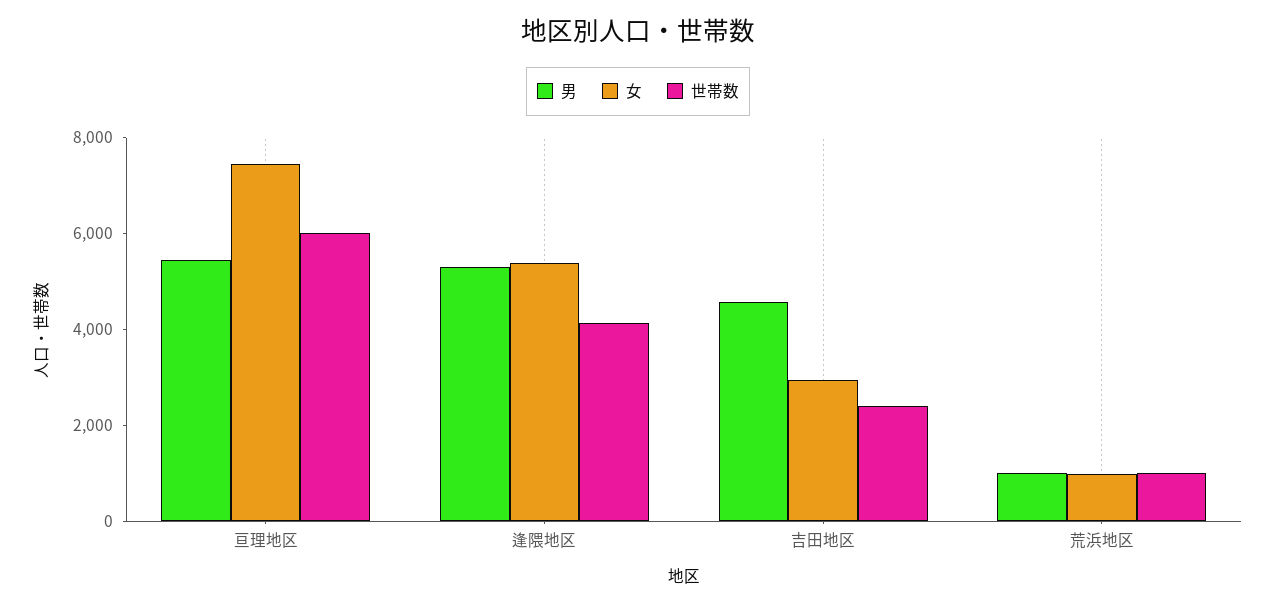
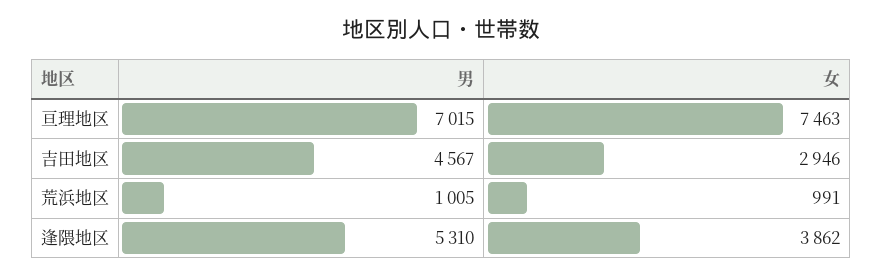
  {
    "男": {
-     "亘理地区": 5500,
+     "亘理地区": 7015,
      "逢隈地区": 5310,
      "吉田地区": 4567,
      "荒浜地区": 1005
    },
    "女": {
      "亘理地区": 7463,
-     "逢隈地区": 5500,
+     "逢隈地区": 3862,
      "吉田地区": 2946,
      "荒浜地区": 991
-   },
+   }
-   "世帯数": {
-     "亘理地区": 6000,
-     "逢隈地区": 4000,
-     "吉田地区": 2500,
-     "荒浜地区": 1000
-   }
  }

